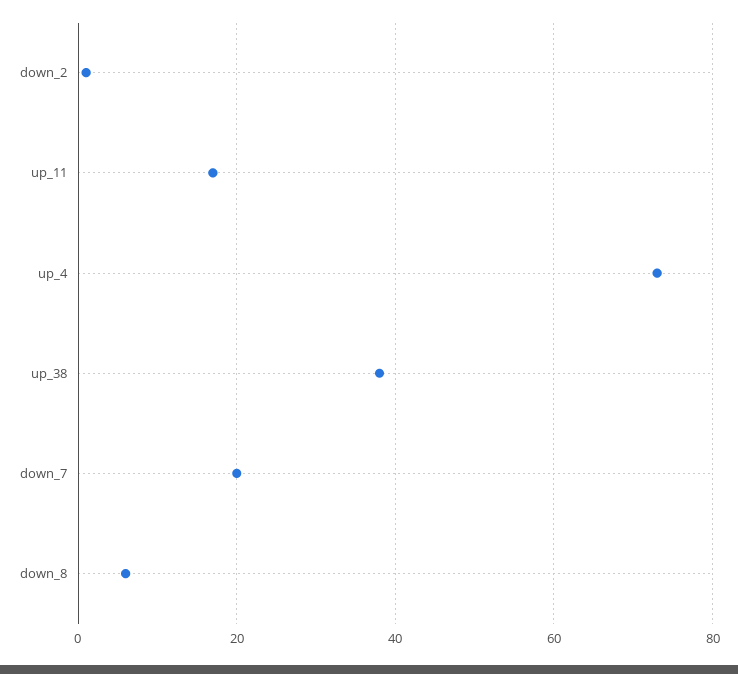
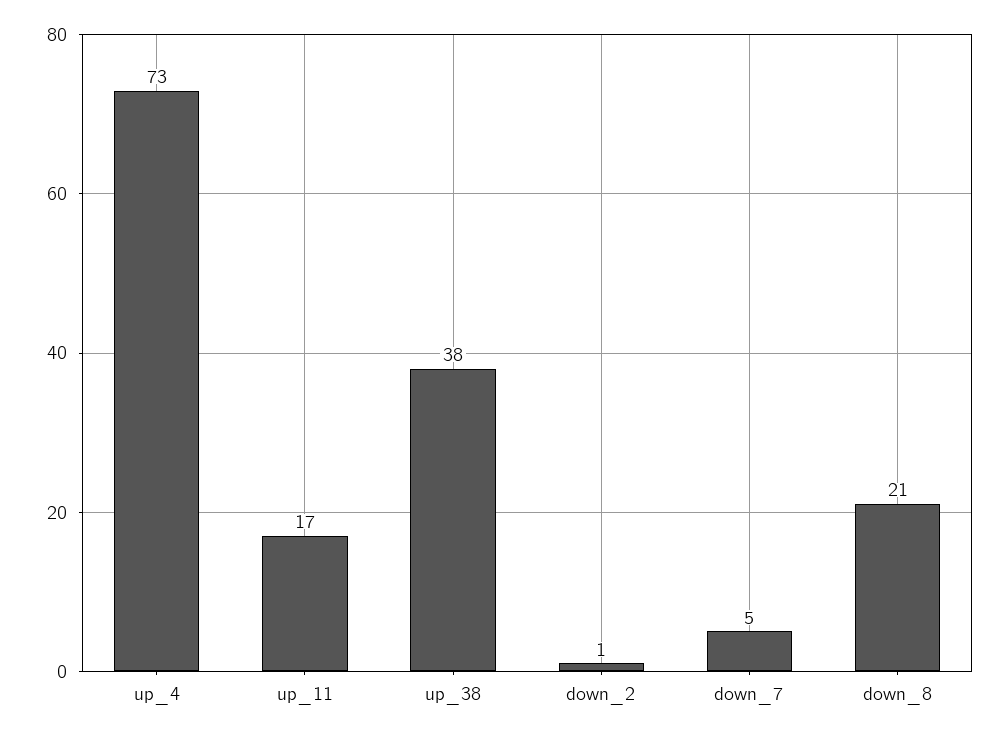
  {
    "down_2": 1,
    "up_11": 17,
    "up_4": 73,
    "up_38": 38,
-   "down_7": 20,
+   "down_7": 5,
-   "down_8": 5
+   "down_8": 21
  }

